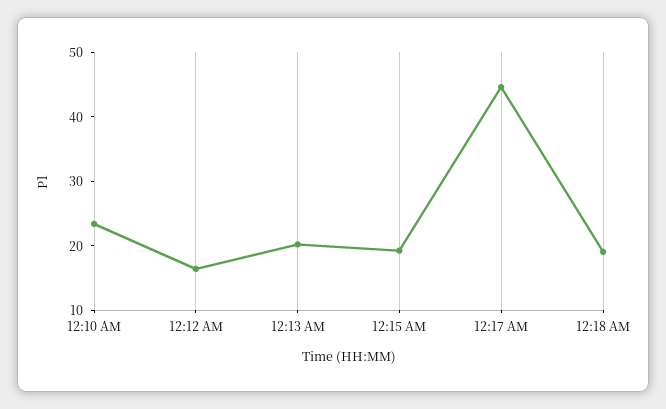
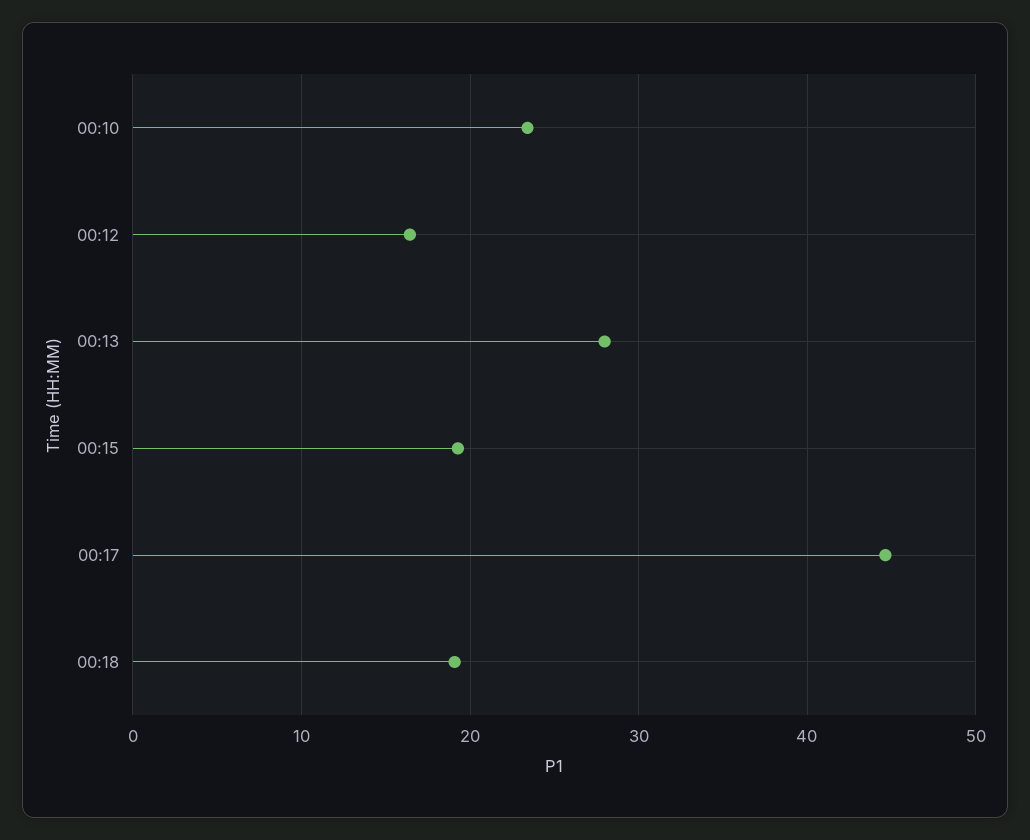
  {
    "12:10 AM": 23,
    "12:12 AM": 16,
-   "12:13 AM": 20,
+   "12:13 AM": 28,
    "12:15 AM": 19,
    "12:17 AM": 45,
    "12:18 AM": 19
  }

